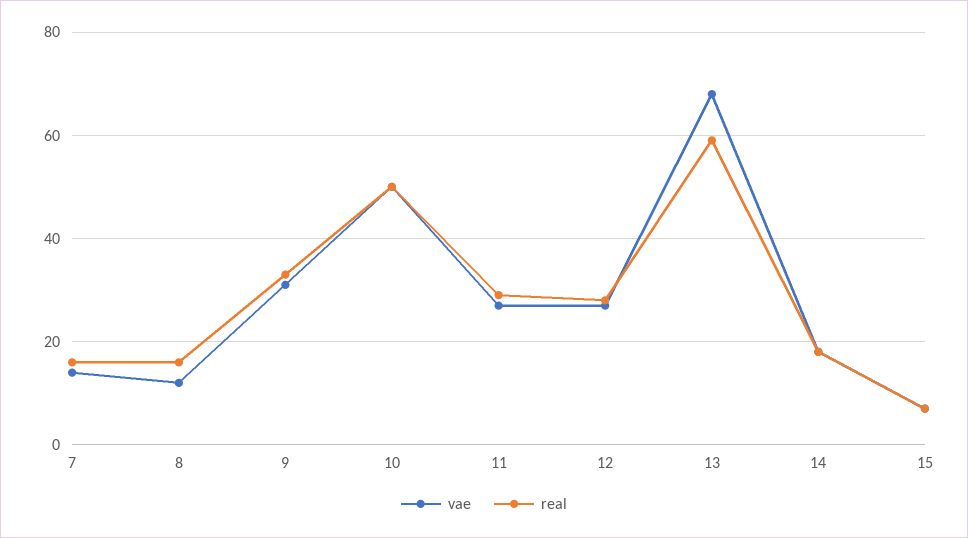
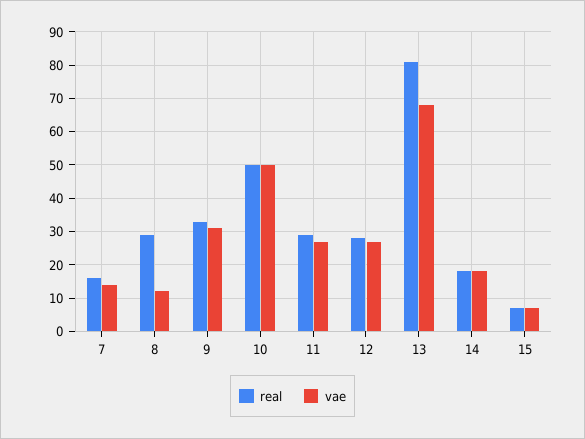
  {
    "vae": {
      "7": 15,
      "8": 10,
      "9": 30,
      "10": 50,
      "11": 25,
      "12": 25,
      "13": 70,
      "14": 20,
      "15": 5
    },
    "real": {
      "7": 15,
-     "8": 15,
+     "8": 30,
      "9": 35,
      "10": 50,
      "11": 30,
      "12": 30,
-     "13": 60,
+     "13": 80,
      "14": 20,
      "15": 5
    }
  }

